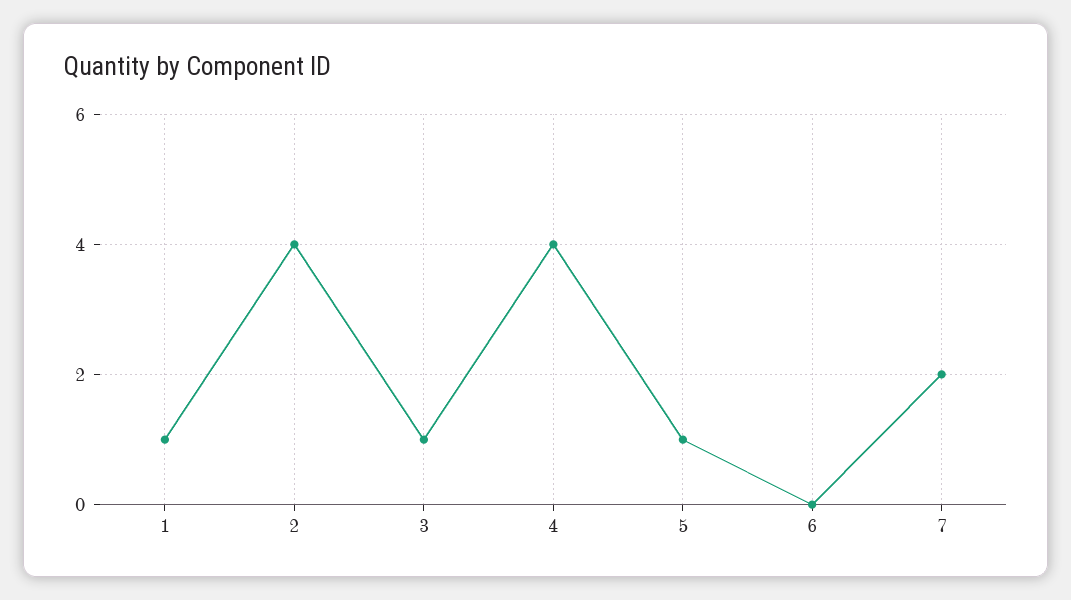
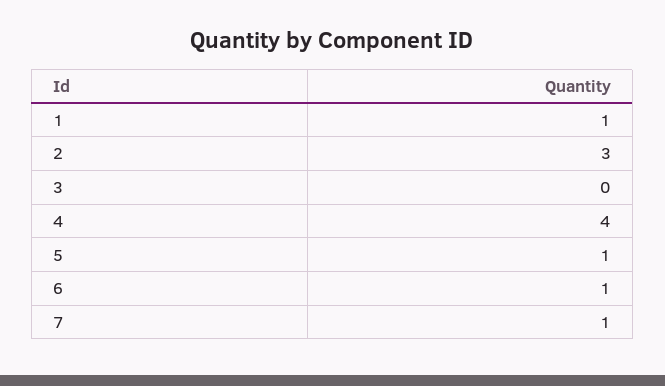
  {
    "1": 1,
-   "2": 4,
+   "2": 3,
-   "3": 1,
+   "3": 0,
    "4": 4,
    "5": 1,
-   "6": 0,
+   "6": 1,
-   "7": 2
+   "7": 1
  }

